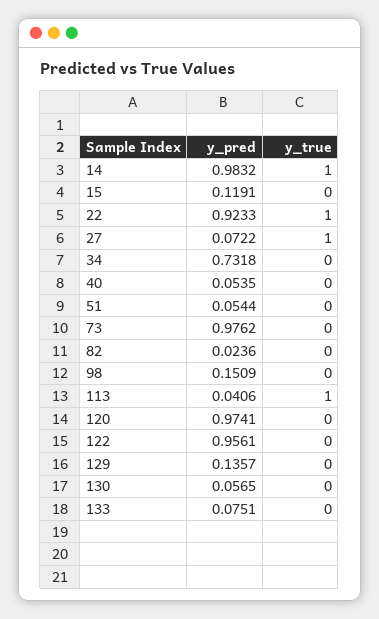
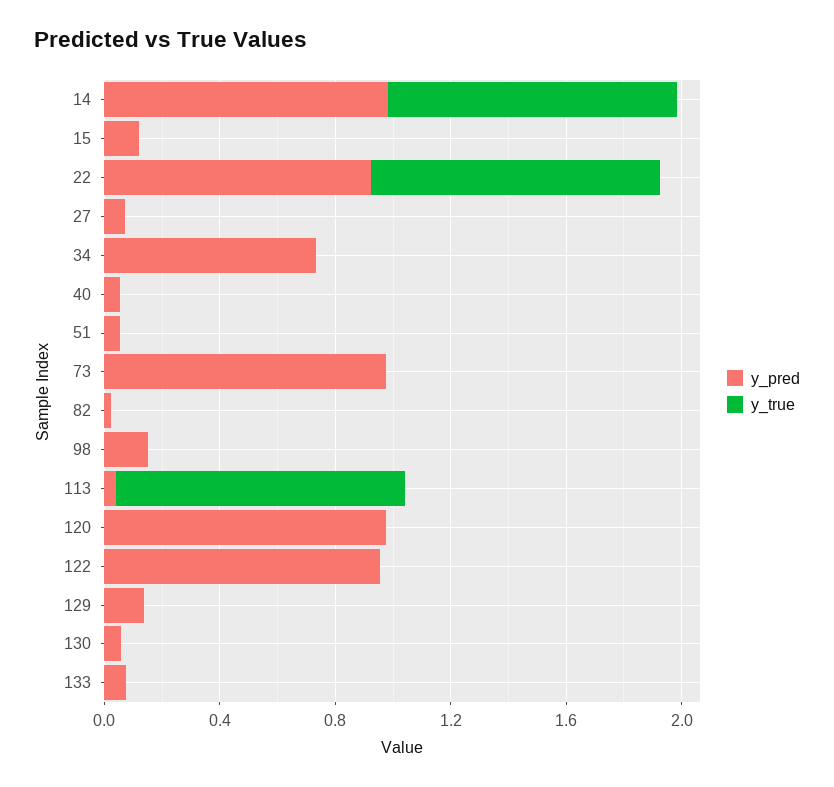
  {
    "y_pred": {
      "14": 0.9832,
      "15": 0.1191,
      "22": 0.9233,
      "27": 0.0722,
      "34": 0.7318,
      "40": 0.0535,
      "51": 0.0544,
      "73": 0.9762,
      "82": 0.0236,
      "98": 0.1509,
      "113": 0.0406,
      "120": 0.9741,
      "122": 0.9561,
      "129": 0.1357,
      "130": 0.0565,
      "133": 0.0751
    },
    "y_true": {
      "14": 1,
      "15": 0,
      "22": 1,
-     "27": 1,
+     "27": 0,
      "34": 0,
      "40": 0,
      "51": 0,
      "73": 0,
      "82": 0,
      "98": 0,
      "113": 1,
      "120": 0,
      "122": 0,
      "129": 0,
      "130": 0,
      "133": 0
    }
  }

